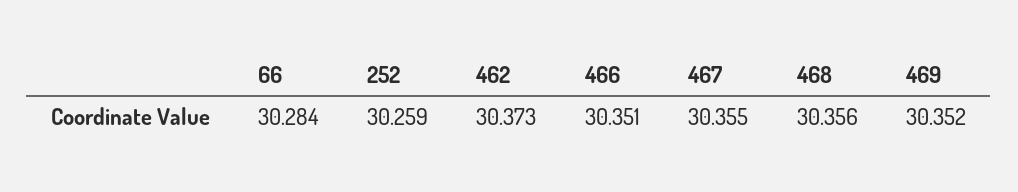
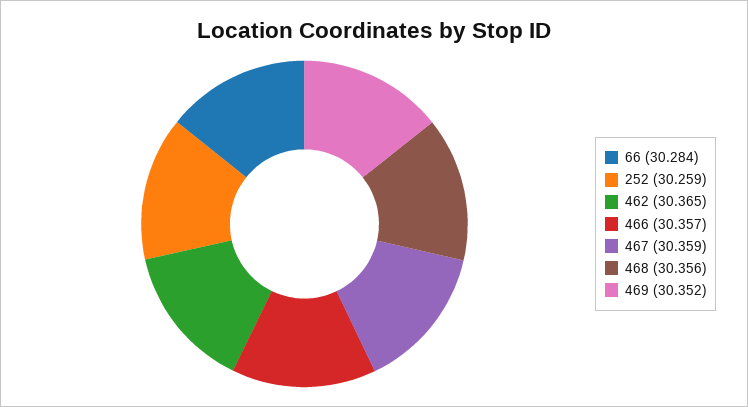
  {
    "66": 30.284,
    "252": 30.259,
-   "462": 30.373,
+   "462": 30.365,
-   "466": 30.351,
+   "466": 30.357,
-   "467": 30.355,
+   "467": 30.359,
    "468": 30.356,
    "469": 30.352
  }

